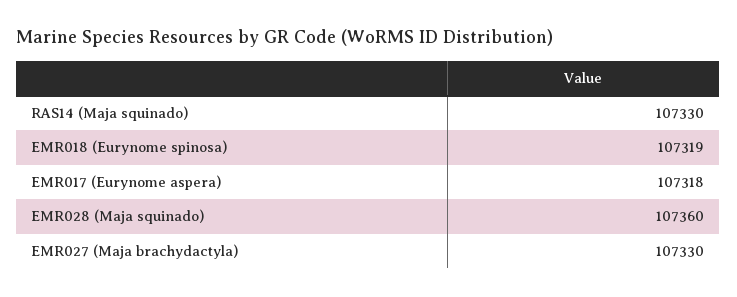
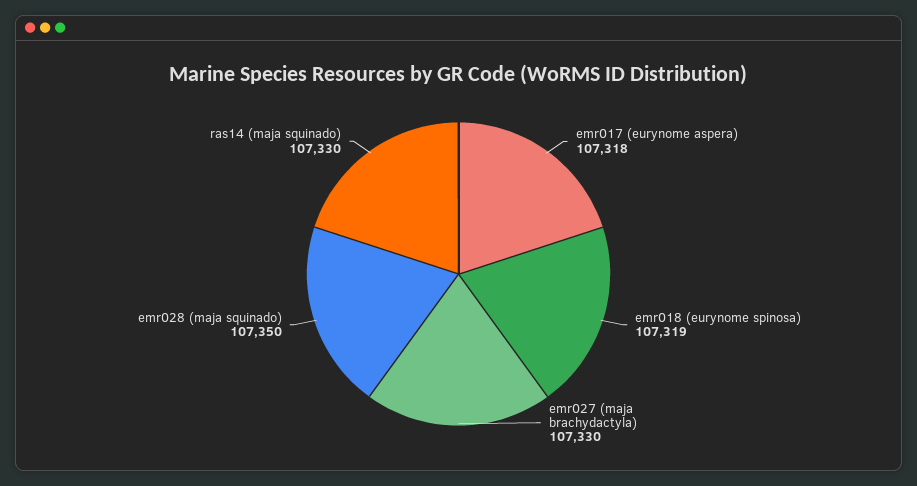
  {
    "RAS14 (Maja squinado)": 107330,
    "EMR018 (Eurynome spinosa)": 107319,
    "EMR017 (Eurynome aspera)": 107318,
-   "EMR028 (Maja squinado)": 107360,
+   "EMR028 (Maja squinado)": 107350,
    "EMR027 (Maja brachydactyla)": 107330
  }

